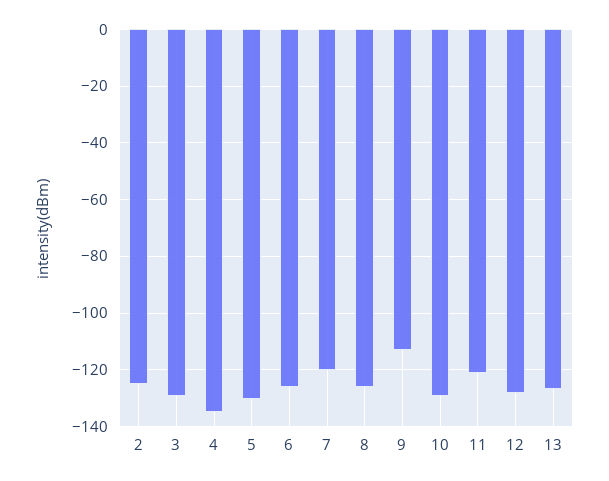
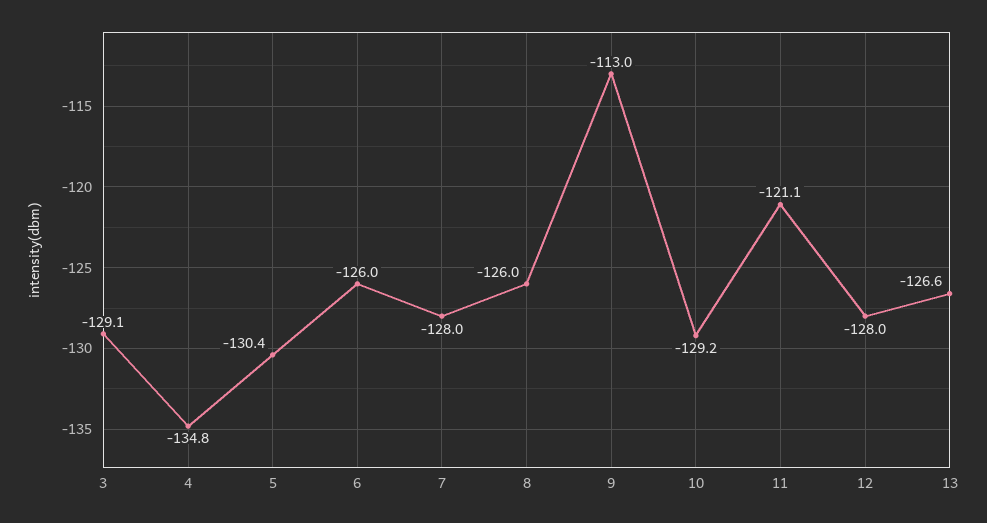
  {
-   "2": -125,
    "3": -129.1,
    "4": -134.8,
    "5": -130.4,
    "6": -126,
-   "7": -120,
+   "7": -128,
    "8": -126,
    "9": -113,
    "10": -129.2,
    "11": -121.1,
    "12": -128,
    "13": -126.6
  }

